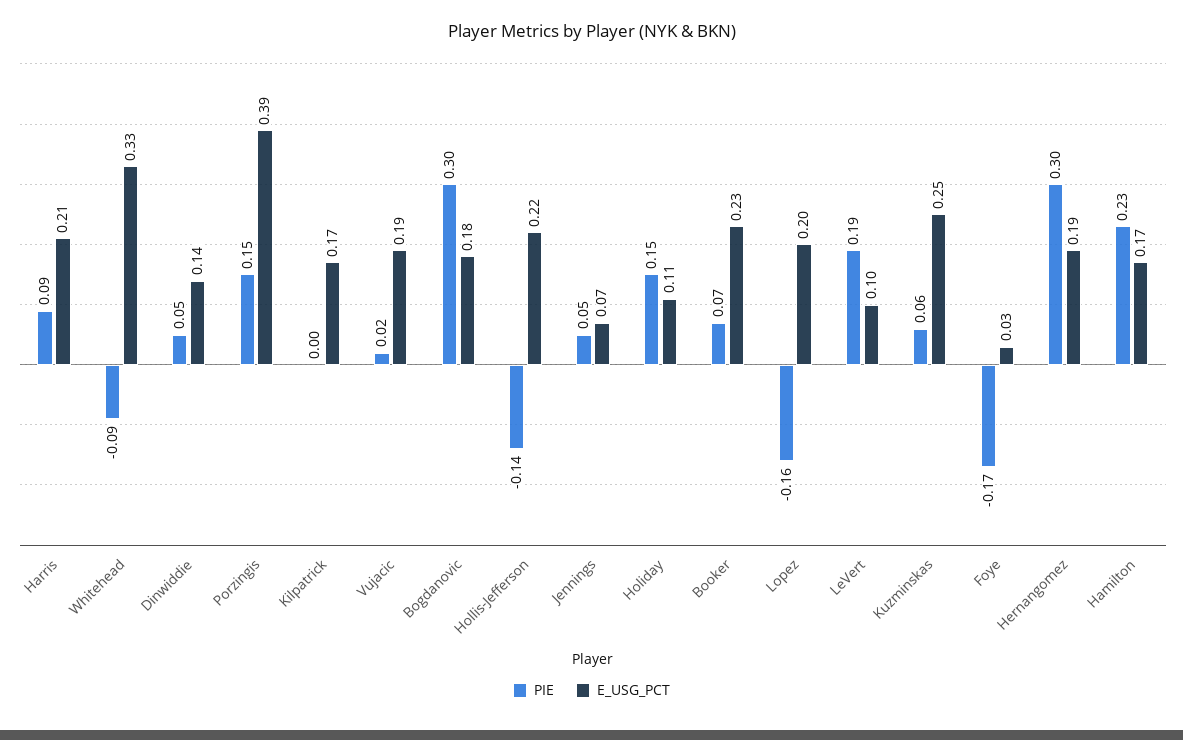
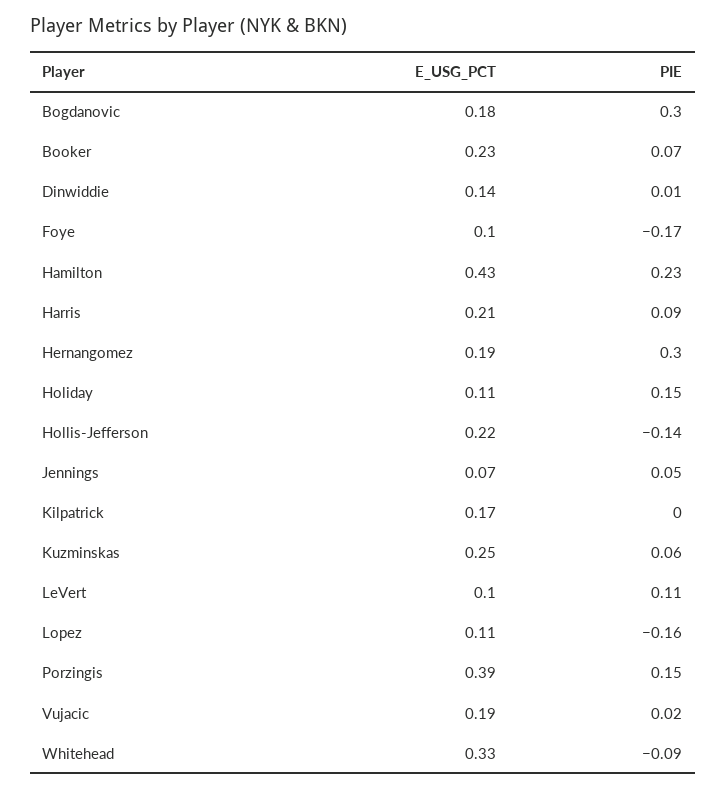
  {
    "PIE": {
      "Harris": 0.09,
      "Whitehead": -0.09,
-     "Dinwiddie": 0.05,
+     "Dinwiddie": 0.01,
      "Porzingis": 0.15,
      "Kilpatrick": 0,
      "Vujacic": 0.02,
      "Bogdanovic": 0.3,
      "Hollis-Jefferson": -0.14,
      "Jennings": 0.05,
      "Holiday": 0.15,
      "Booker": 0.07,
      "Lopez": -0.16,
-     "LeVert": 0.19,
+     "LeVert": 0.11,
      "Kuzminskas": 0.06,
      "Foye": -0.17,
      "Hernangomez": 0.3,
      "Hamilton": 0.23
    },
    "E_USG_PCT": {
      "Harris": 0.21,
      "Whitehead": 0.33,
      "Dinwiddie": 0.14,
      "Porzingis": 0.39,
      "Kilpatrick": 0.17,
      "Vujacic": 0.19,
      "Bogdanovic": 0.18,
      "Hollis-Jefferson": 0.22,
      "Jennings": 0.07,
      "Holiday": 0.11,
      "Booker": 0.23,
-     "Lopez": 0.2,
+     "Lopez": 0.11,
      "LeVert": 0.1,
      "Kuzminskas": 0.25,
-     "Foye": 0.03,
+     "Foye": 0.1,
      "Hernangomez": 0.19,
-     "Hamilton": 0.17
+     "Hamilton": 0.43
    }
  }

